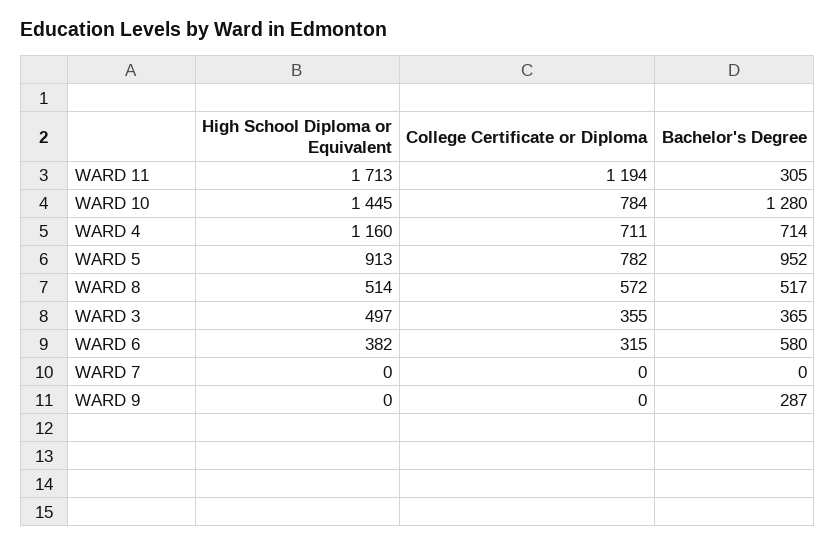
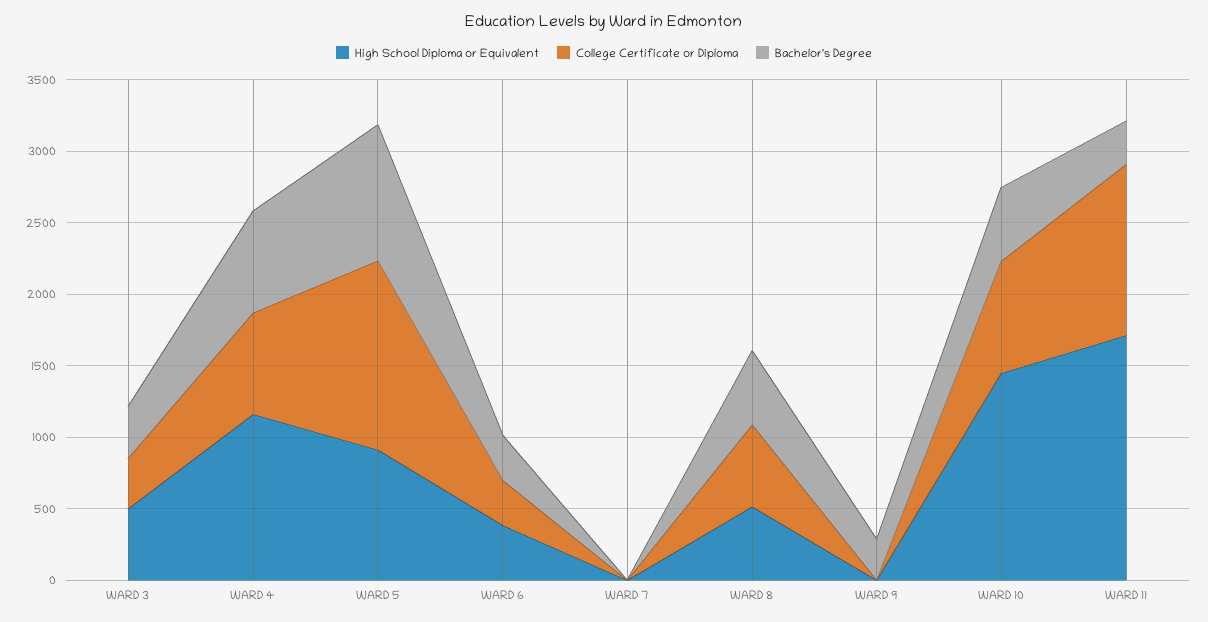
  {
    "High School Diploma or Equivalent": {
      "WARD 11": 1713,
      "WARD 10": 1445,
      "WARD 4": 1160,
      "WARD 5": 913,
      "WARD 8": 514,
      "WARD 3": 497,
      "WARD 6": 382,
      "WARD 7": 0,
      "WARD 9": 0
    },
    "College Certificate or Diploma": {
      "WARD 11": 1194,
      "WARD 10": 784,
      "WARD 4": 711,
-     "WARD 5": 782,
+     "WARD 5": 1300,
      "WARD 8": 572,
      "WARD 3": 355,
      "WARD 6": 315,
      "WARD 7": 0,
      "WARD 9": 0
    },
    "Bachelor's Degree": {
      "WARD 11": 305,
-     "WARD 10": 1280,
+     "WARD 10": 500,
      "WARD 4": 714,
      "WARD 5": 952,
      "WARD 8": 517,
      "WARD 3": 365,
-     "WARD 6": 580,
+     "WARD 6": 300,
      "WARD 7": 0,
      "WARD 9": 287
    }
  }

